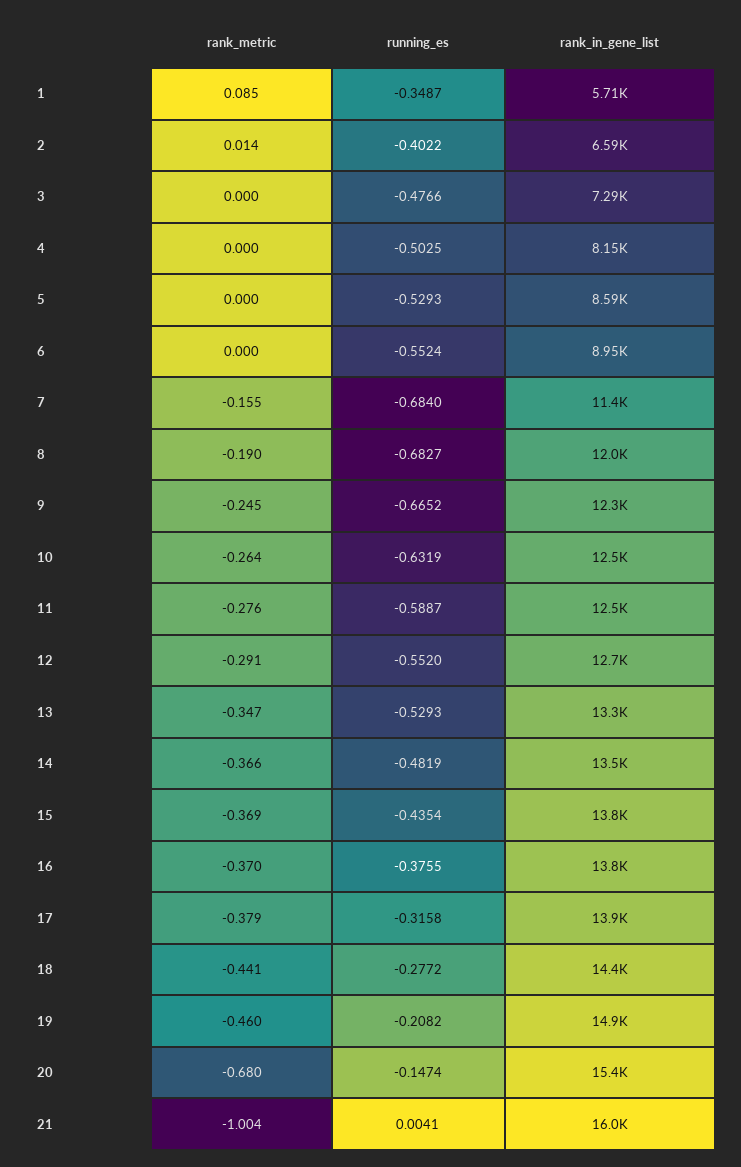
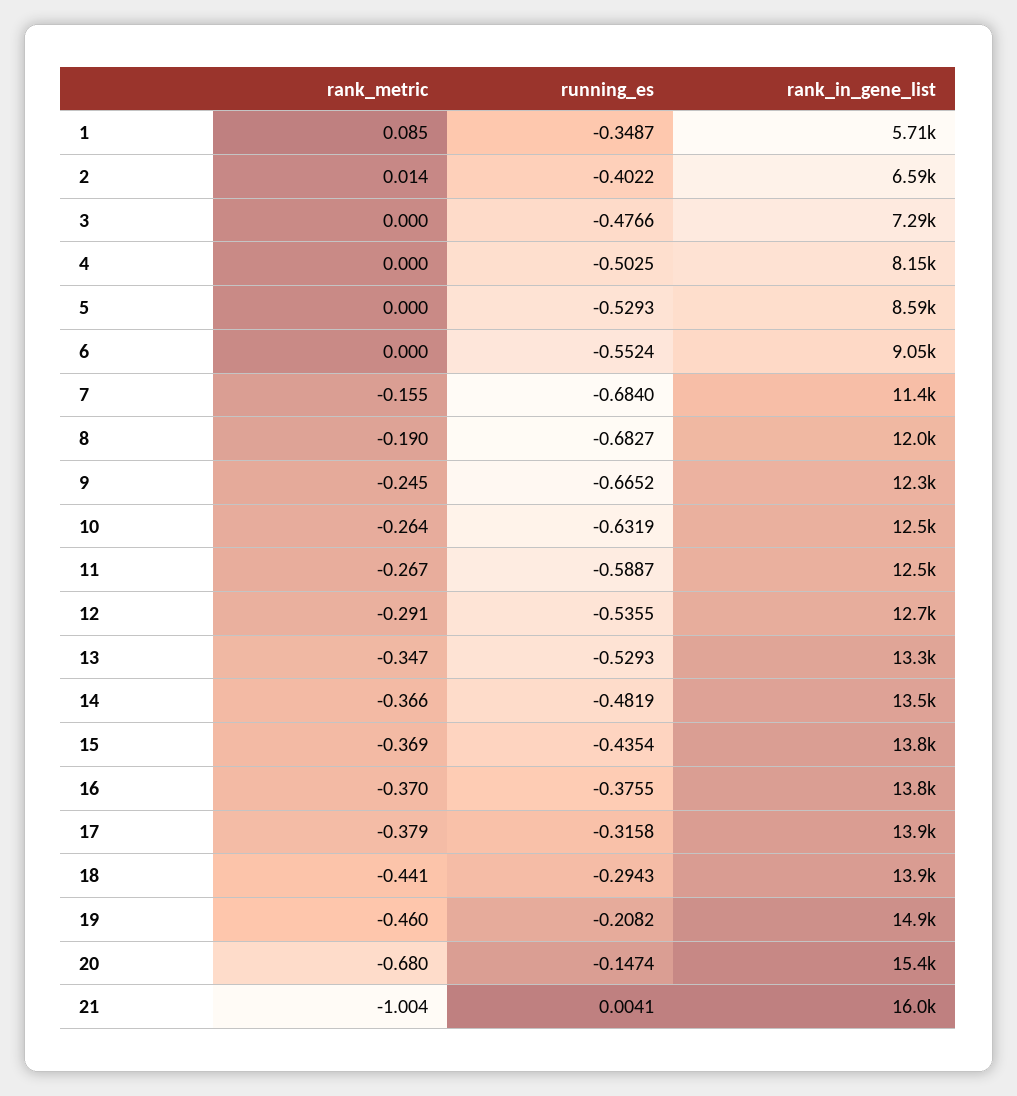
  {
    "rank_metric": {
      "1": 0.085,
      "2": 0.014,
      "3": 0,
      "4": 0,
      "5": 0,
      "6": 0,
      "7": -0.155,
      "8": -0.19,
      "9": -0.245,
      "10": -0.264,
-     "11": -0.276,
+     "11": -0.267,
      "12": -0.291,
      "13": -0.347,
      "14": -0.366,
      "15": -0.369,
      "16": -0.37,
      "17": -0.379,
      "18": -0.441,
      "19": -0.46,
      "20": -0.68,
      "21": -1.004
    },
    "running_es": {
      "1": -0.3487,
      "2": -0.4022,
      "3": -0.4766,
      "4": -0.5025,
      "5": -0.5293,
      "6": -0.5524,
      "7": -0.684,
      "8": -0.6827,
      "9": -0.6652,
      "10": -0.6319,
      "11": -0.5887,
-     "12": -0.552,
+     "12": -0.5355,
      "13": -0.5293,
      "14": -0.4819,
      "15": -0.4354,
      "16": -0.3755,
      "17": -0.3158,
-     "18": -0.2772,
+     "18": -0.2943,
      "19": -0.2082,
      "20": -0.1474,
      "21": 0.0041
    },
    "rank_in_gene_list": {
      "1": 5710,
      "2": 6590,
      "3": 7290,
      "4": 8150,
      "5": 8590,
-     "6": 8950,
+     "6": 9050,
      "7": 11400,
      "8": 12000,
      "9": 12300,
      "10": 12500,
      "11": 12500,
      "12": 12700,
      "13": 13300,
      "14": 13500,
      "15": 13800,
      "16": 13800,
      "17": 13900,
-     "18": 14400,
+     "18": 13900,
      "19": 14900,
      "20": 15400,
      "21": 16000
    }
  }

